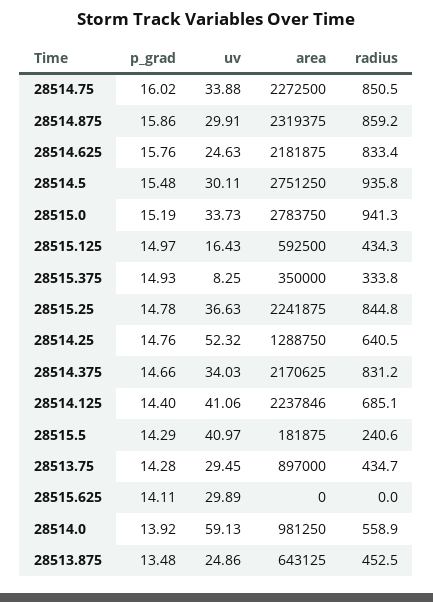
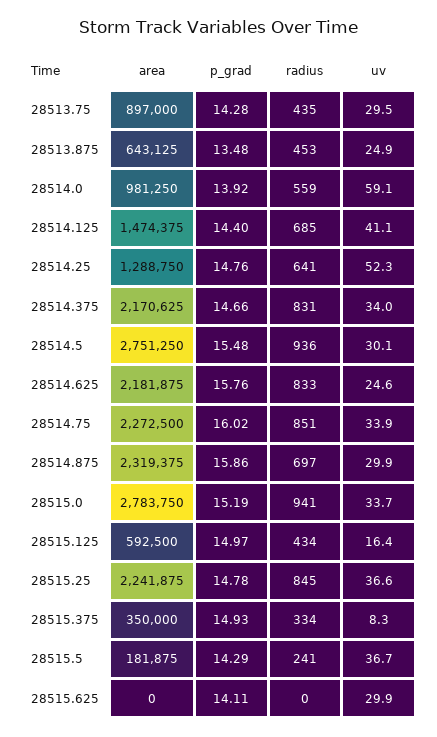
  {
    "p_grad": {
      "28514.75": 16.02,
      "28514.875": 15.86,
      "28514.625": 15.76,
      "28514.5": 15.48,
      "28515.0": 15.19,
      "28515.125": 14.97,
      "28515.375": 14.93,
      "28515.25": 14.78,
      "28514.25": 14.76,
      "28514.375": 14.66,
      "28514.125": 14.4,
      "28515.5": 14.29,
      "28513.75": 14.28,
      "28515.625": 14.11,
      "28514.0": 13.92,
      "28513.875": 13.48
    },
    "uv": {
      "28514.75": 33.88,
      "28514.875": 29.91,
      "28514.625": 24.63,
      "28514.5": 30.11,
      "28515.0": 33.73,
      "28515.125": 16.43,
      "28515.375": 8.25,
      "28515.25": 36.63,
      "28514.25": 52.32,
      "28514.375": 34.03,
      "28514.125": 41.06,
-     "28515.5": 40.97,
+     "28515.5": 36.7,
      "28513.75": 29.45,
      "28515.625": 29.89,
      "28514.0": 59.13,
      "28513.875": 24.86
    },
    "area": {
      "28514.75": 2272500,
      "28514.875": 2319375,
      "28514.625": 2181875,
      "28514.5": 2751250,
      "28515.0": 2783750,
      "28515.125": 592500,
      "28515.375": 350000,
      "28515.25": 2241875,
      "28514.25": 1288750,
      "28514.375": 2170625,
-     "28514.125": 2237846,
+     "28514.125": 1474375,
      "28515.5": 181875,
      "28513.75": 897000,
      "28515.625": 0,
      "28514.0": 981250,
      "28513.875": 643125
    },
    "radius": {
      "28514.75": 850.5,
-     "28514.875": 859.2,
+     "28514.875": 697,
      "28514.625": 833.4,
      "28514.5": 935.8,
      "28515.0": 941.3,
      "28515.125": 434.3,
      "28515.375": 333.8,
      "28515.25": 844.8,
      "28514.25": 640.5,
      "28514.375": 831.2,
      "28514.125": 685.1,
      "28515.5": 240.6,
      "28513.75": 434.7,
      "28515.625": 0,
      "28514.0": 558.9,
      "28513.875": 452.5
    }
  }

